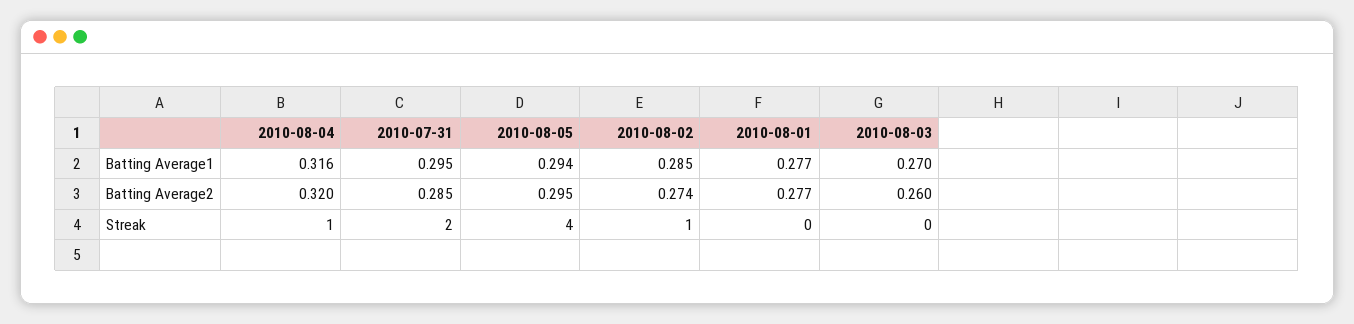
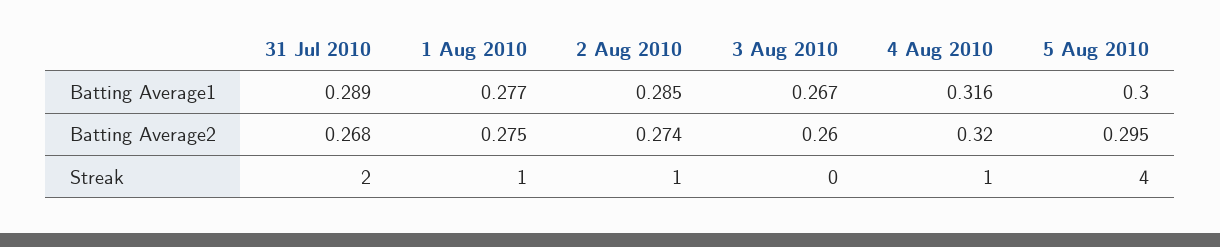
  {
    "2010-08-04": {
      "Batting Average1": 0.316,
      "Batting Average2": 0.32,
      "Streak": 1
    },
    "2010-07-31": {
-     "Batting Average1": 0.295,
+     "Batting Average1": 0.289,
-     "Batting Average2": 0.285,
+     "Batting Average2": 0.268,
      "Streak": 2
    },
    "2010-08-05": {
-     "Batting Average1": 0.294,
+     "Batting Average1": 0.3,
      "Batting Average2": 0.295,
      "Streak": 4
    },
    "2010-08-02": {
      "Batting Average1": 0.285,
      "Batting Average2": 0.274,
      "Streak": 1
    },
    "2010-08-01": {
      "Batting Average1": 0.277,
-     "Batting Average2": 0.277,
+     "Batting Average2": 0.275,
-     "Streak": 0
+     "Streak": 1
    },
    "2010-08-03": {
-     "Batting Average1": 0.27,
+     "Batting Average1": 0.267,
      "Batting Average2": 0.26,
      "Streak": 0
    }
  }

